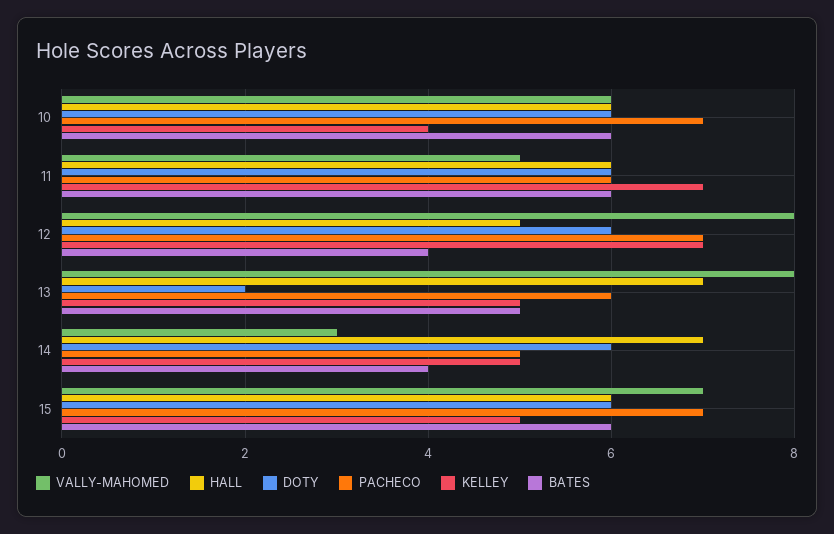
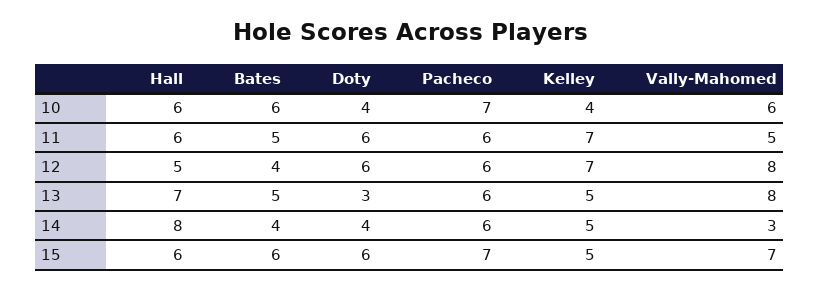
  {
    "VALLY-MAHOMED": {
      "10": 6,
      "11": 5,
      "12": 8,
      "13": 8,
      "14": 3,
      "15": 7
    },
    "HALL": {
      "10": 6,
      "11": 6,
      "12": 5,
      "13": 7,
-     "14": 7,
+     "14": 8,
      "15": 6
    },
    "DOTY": {
-     "10": 6,
+     "10": 4,
      "11": 6,
      "12": 6,
-     "13": 2,
+     "13": 3,
-     "14": 6,
+     "14": 4,
      "15": 6
    },
    "PACHECO": {
      "10": 7,
      "11": 6,
-     "12": 7,
+     "12": 6,
      "13": 6,
-     "14": 5,
+     "14": 6,
      "15": 7
    },
    "KELLEY": {
      "10": 4,
      "11": 7,
      "12": 7,
      "13": 5,
      "14": 5,
      "15": 5
    },
    "BATES": {
      "10": 6,
-     "11": 6,
+     "11": 5,
      "12": 4,
      "13": 5,
      "14": 4,
      "15": 6
    }
  }

